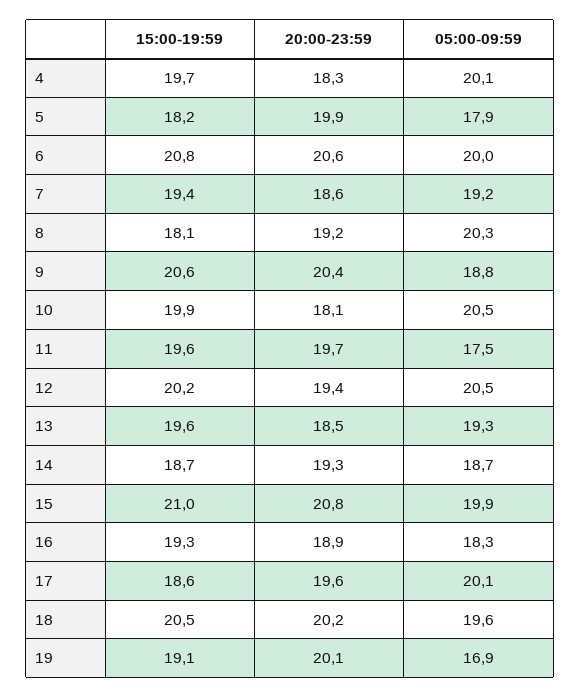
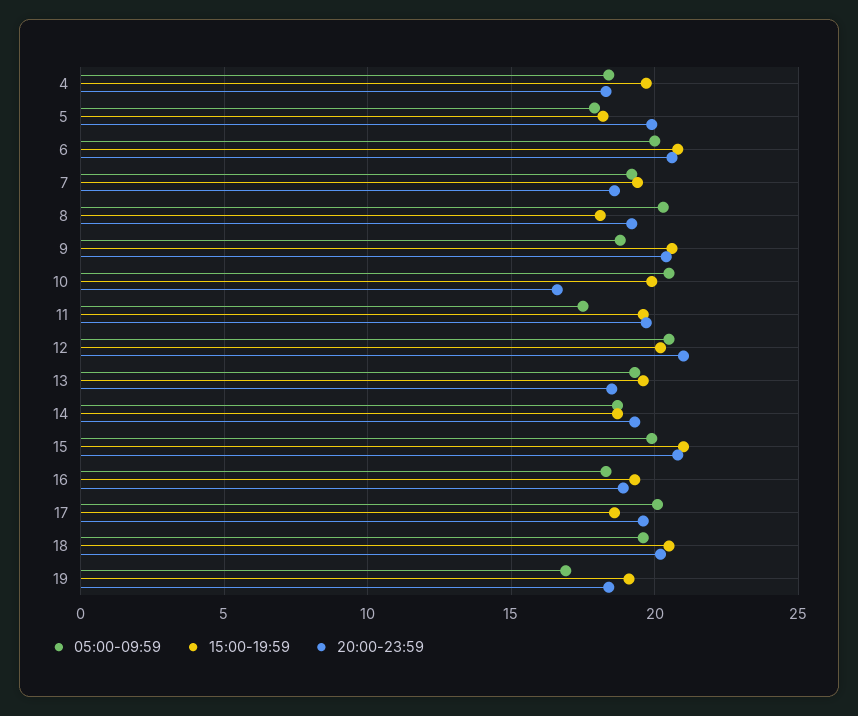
  {
    "15:00-19:59": {
      "4": 19.7,
      "5": 18.2,
      "6": 20.8,
      "7": 19.4,
      "8": 18.1,
      "9": 20.6,
      "10": 19.9,
      "11": 19.6,
      "12": 20.2,
      "13": 19.6,
      "14": 18.7,
      "15": 21,
      "16": 19.3,
      "17": 18.6,
      "18": 20.5,
      "19": 19.1
    },
    "20:00-23:59": {
      "4": 18.3,
      "5": 19.9,
      "6": 20.6,
      "7": 18.6,
      "8": 19.2,
      "9": 20.4,
-     "10": 18.1,
+     "10": 16.5,
      "11": 19.7,
-     "12": 19.4,
+     "12": 21,
      "13": 18.5,
      "14": 19.3,
      "15": 20.8,
      "16": 18.9,
      "17": 19.6,
      "18": 20.2,
-     "19": 20.1
+     "19": 18.5
    },
    "05:00-09:59": {
-     "4": 20.1,
+     "4": 18.5,
      "5": 17.9,
      "6": 20,
      "7": 19.2,
      "8": 20.3,
      "9": 18.8,
      "10": 20.5,
      "11": 17.5,
      "12": 20.5,
      "13": 19.3,
      "14": 18.7,
      "15": 19.9,
      "16": 18.3,
      "17": 20.1,
      "18": 19.6,
      "19": 16.9
    }
  }

